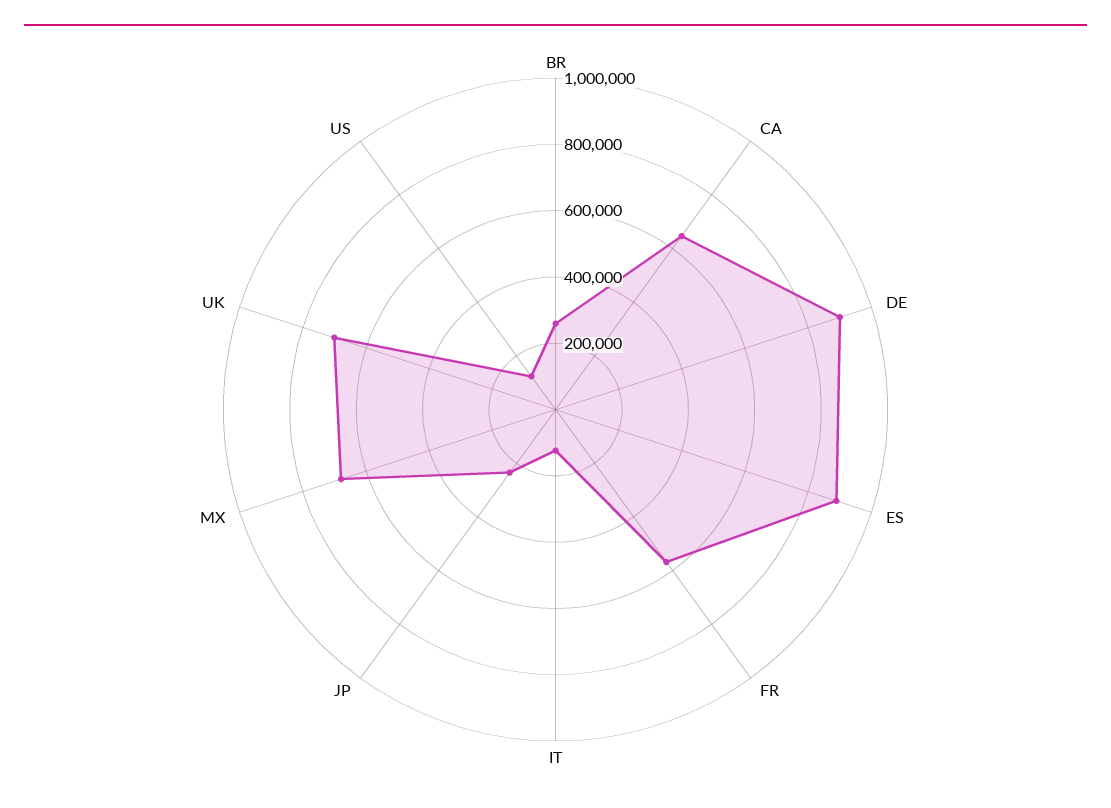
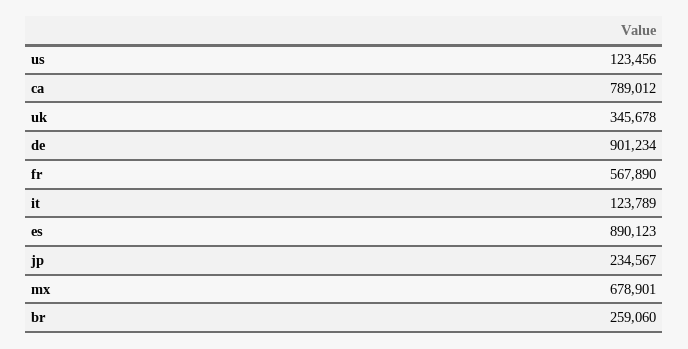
  {
    "BR": 259060,
-   "CA": 650000,
+   "CA": 789012,
    "DE": 901234,
    "ES": 890123,
    "FR": 567890,
    "IT": 123789,
    "JP": 234567,
    "MX": 678901,
-   "UK": 700000,
+   "UK": 345678,
    "US": 123456
  }

